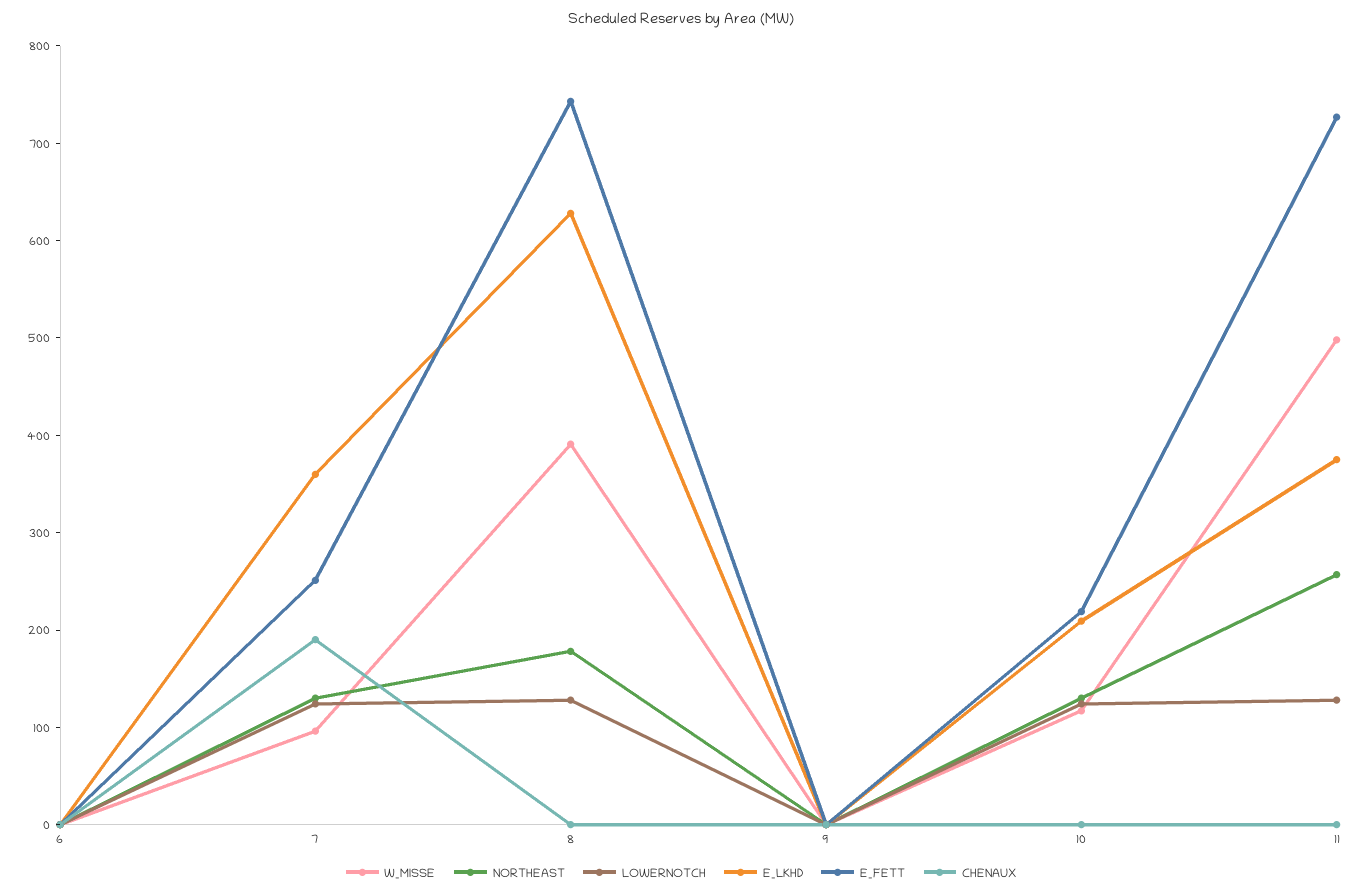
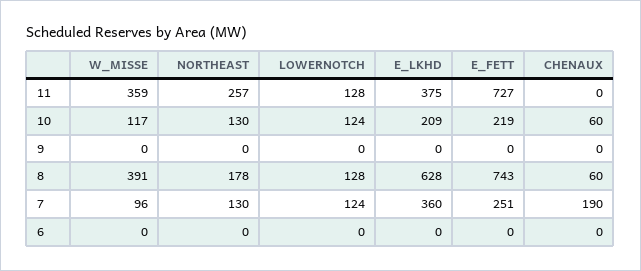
  {
    "W_MISSE": {
      "6": 0,
      "7": 96,
      "8": 391,
      "9": 0,
      "10": 117,
-     "11": 500
+     "11": 359
    },
    "NORTHEAST": {
      "6": 0,
      "7": 130,
      "8": 178,
      "9": 0,
      "10": 130,
      "11": 257
    },
    "LOWERNOTCH": {
      "6": 0,
      "7": 124,
      "8": 128,
      "9": 0,
      "10": 124,
      "11": 128
    },
    "E_LKHD": {
      "6": 0,
      "7": 360,
      "8": 628,
      "9": 0,
      "10": 209,
      "11": 375
    },
    "E_FETT": {
      "6": 0,
      "7": 251,
      "8": 743,
      "9": 0,
      "10": 219,
      "11": 727
    },
    "CHENAUX": {
      "6": 0,
      "7": 190,
-     "8": 0,
+     "8": 60,
      "9": 0,
-     "10": 0,
+     "10": 60,
      "11": 0
    }
  }

